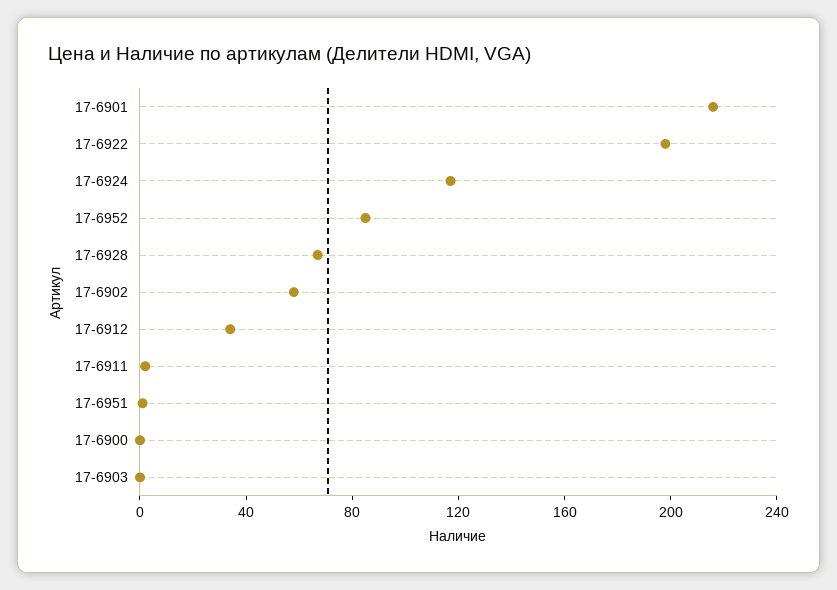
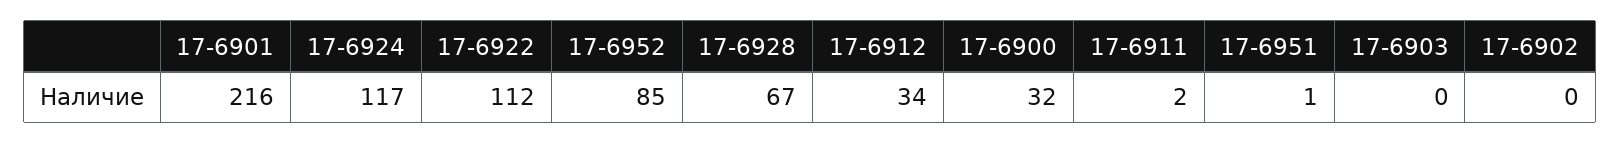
  {
    "17-6901": 216,
-   "17-6922": 200,
+   "17-6922": 112,
    "17-6924": 117,
    "17-6952": 85,
    "17-6928": 67,
-   "17-6902": 60,
+   "17-6902": 0,
    "17-6912": 34,
    "17-6911": 2,
    "17-6951": 1,
-   "17-6900": 0,
+   "17-6900": 32,
    "17-6903": 0
  }

